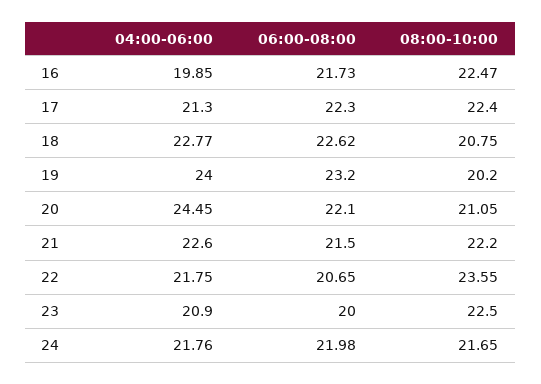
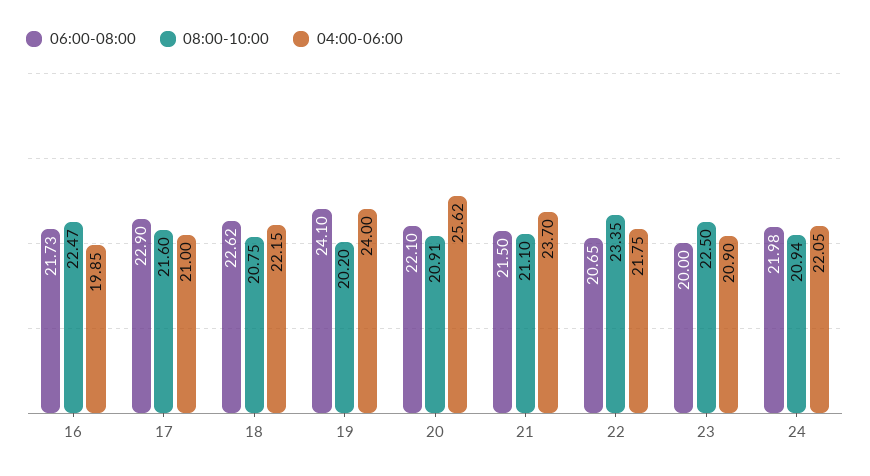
  {
    "04:00-06:00": {
      "16": 19.85,
-     "17": 21.3,
+     "17": 21,
-     "18": 22.77,
+     "18": 22.15,
      "19": 24,
-     "20": 24.45,
+     "20": 25.62,
-     "21": 22.6,
+     "21": 23.7,
      "22": 21.75,
      "23": 20.9,
-     "24": 21.76
+     "24": 22.05
    },
    "06:00-08:00": {
      "16": 21.73,
-     "17": 22.3,
+     "17": 22.9,
      "18": 22.62,
-     "19": 23.2,
+     "19": 24.1,
      "20": 22.1,
      "21": 21.5,
      "22": 20.65,
      "23": 20,
      "24": 21.98
    },
    "08:00-10:00": {
      "16": 22.47,
-     "17": 22.4,
+     "17": 21.6,
      "18": 20.75,
      "19": 20.2,
-     "20": 21.05,
+     "20": 20.91,
-     "21": 22.2,
+     "21": 21.1,
-     "22": 23.55,
+     "22": 23.35,
      "23": 22.5,
-     "24": 21.65
+     "24": 20.94
    }
  }

